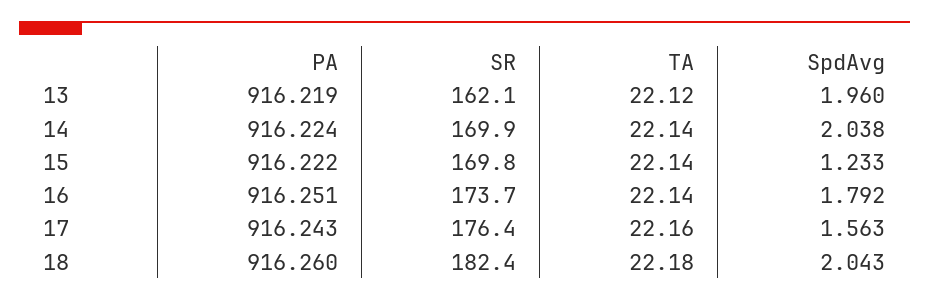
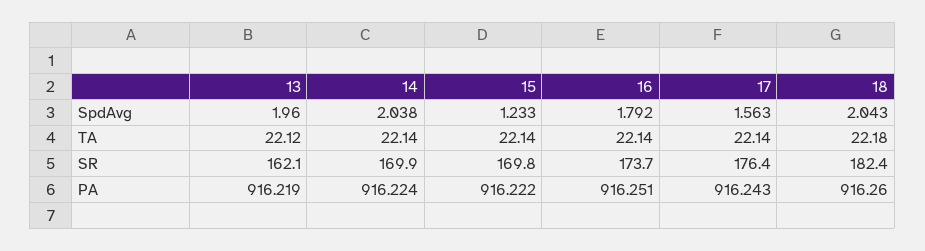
  {
    "PA": {
      "13": 916.219,
      "14": 916.224,
      "15": 916.222,
      "16": 916.251,
      "17": 916.243,
      "18": 916.26
    },
    "SR": {
      "13": 162.1,
      "14": 169.9,
      "15": 169.8,
      "16": 173.7,
      "17": 176.4,
      "18": 182.4
    },
    "TA": {
      "13": 22.12,
      "14": 22.14,
      "15": 22.14,
      "16": 22.14,
-     "17": 22.16,
+     "17": 22.14,
      "18": 22.18
    },
    "SpdAvg": {
      "13": 1.96,
      "14": 2.038,
      "15": 1.233,
      "16": 1.792,
      "17": 1.563,
      "18": 2.043
    }
  }

